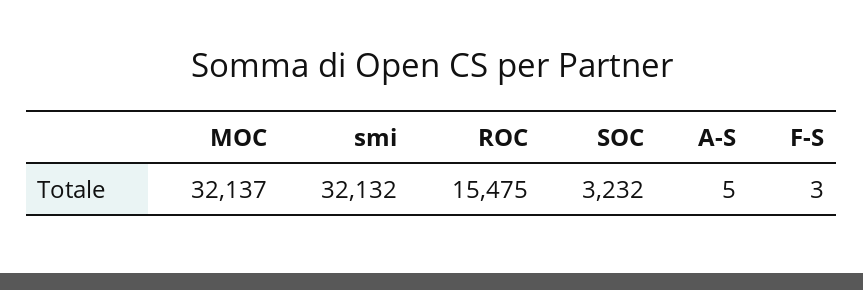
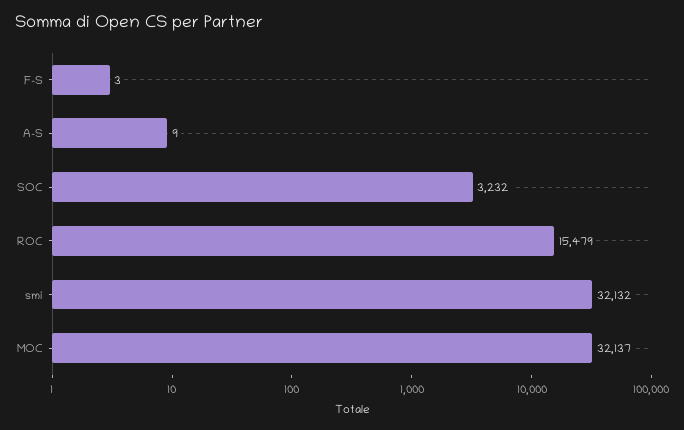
  {
    "MOC": 32137,
    "smi": 32132,
-   "ROC": 15475,
+   "ROC": 15479,
    "SOC": 3232,
-   "A-S": 5,
+   "A-S": 9,
    "F-S": 3
  }

